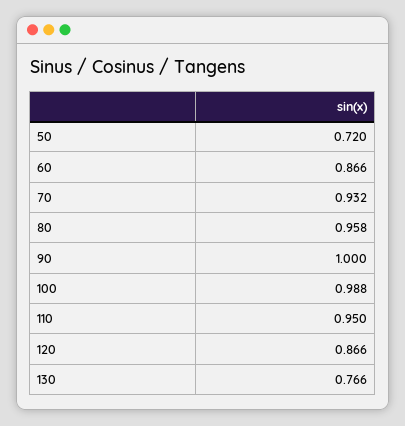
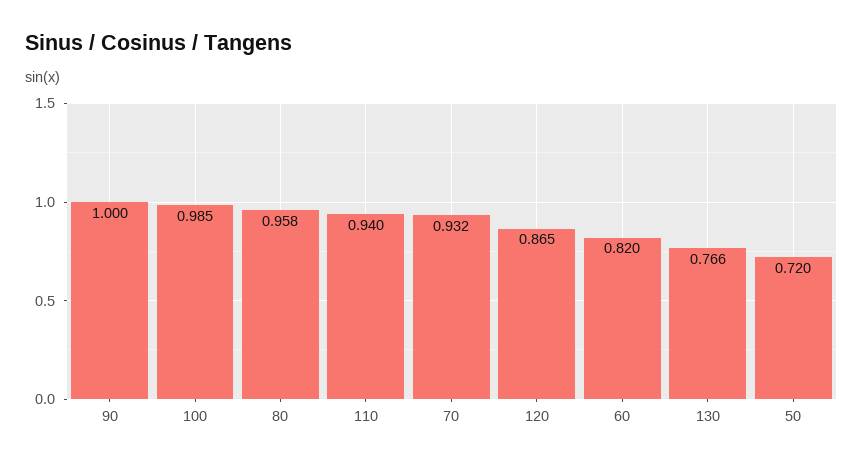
  {
    "50": 0.72,
-   "60": 0.866,
+   "60": 0.82,
    "70": 0.932,
    "80": 0.958,
    "90": 1,
-   "100": 0.988,
+   "100": 0.985,
-   "110": 0.95,
+   "110": 0.94,
-   "120": 0.866,
+   "120": 0.865,
    "130": 0.766
  }

